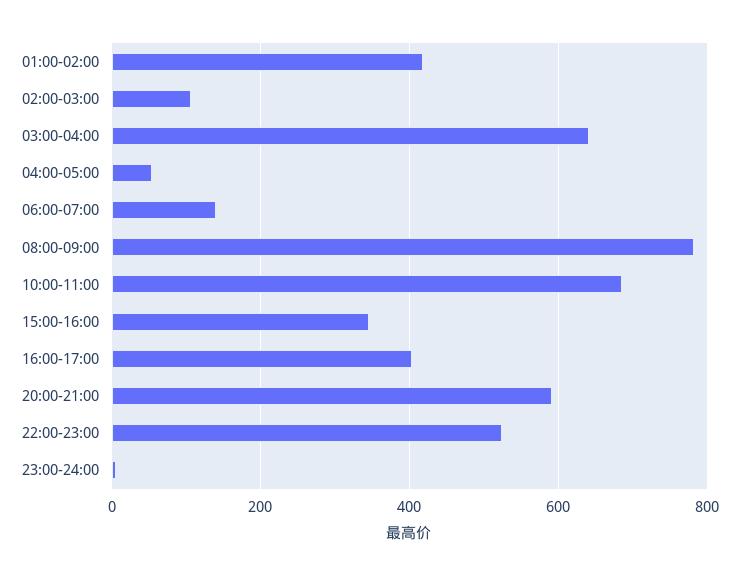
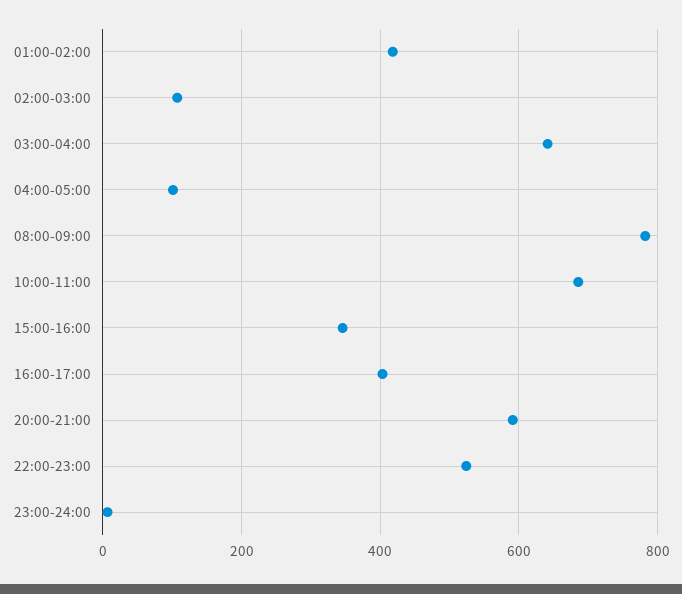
  {
    "01:00-02:00": 420,
    "02:00-03:00": 100,
    "03:00-04:00": 640,
-   "04:00-05:00": 60,
+   "04:00-05:00": 100,
-   "06:00-07:00": 140,
    "08:00-09:00": 780,
    "10:00-11:00": 680,
    "15:00-16:00": 340,
    "16:00-17:00": 400,
    "20:00-21:00": 600,
    "22:00-23:00": 520,
    "23:00-24:00": 0
  }

